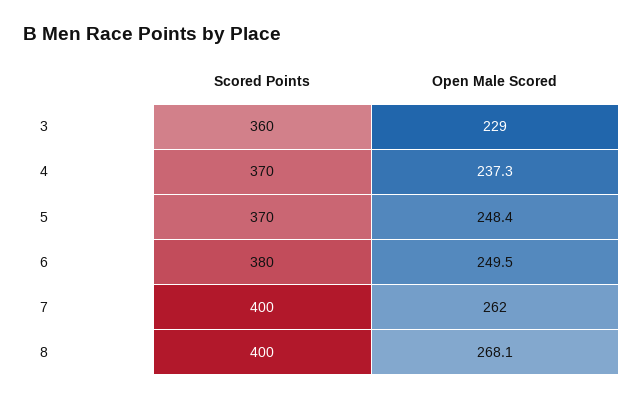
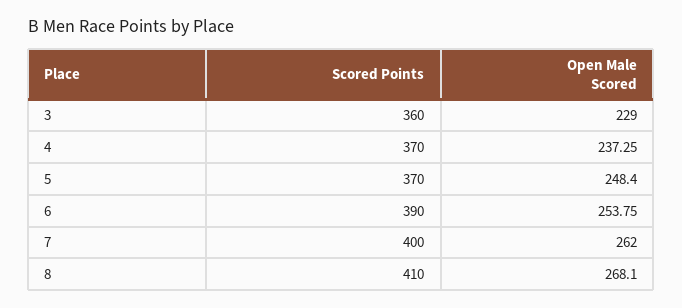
  {
    "Scored Points": {
      "3": 360,
      "4": 370,
      "5": 370,
-     "6": 380,
+     "6": 390,
      "7": 400,
-     "8": 400
+     "8": 410
    },
    "Open Male Scored": {
      "3": 229,
      "4": 237.25,
      "5": 248.4,
-     "6": 249.5,
+     "6": 253.75,
      "7": 262,
      "8": 268.1
    }
  }

